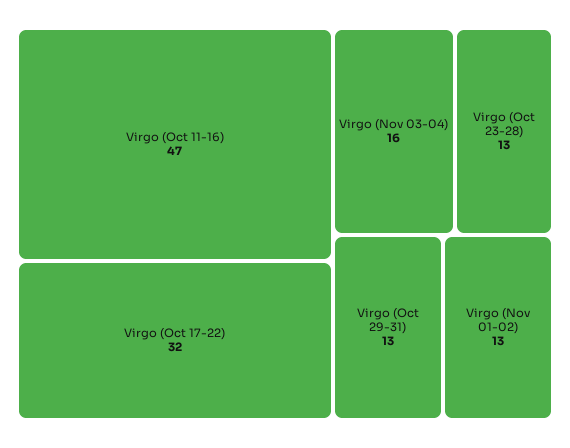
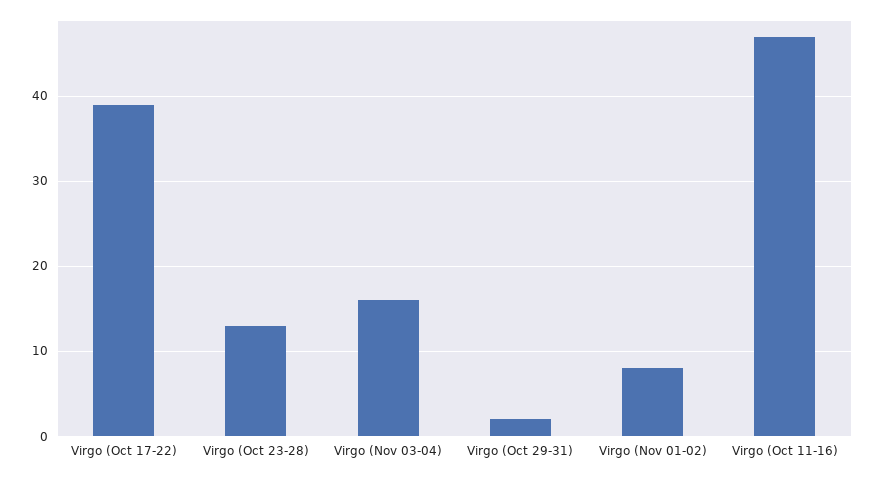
  {
    "Virgo (Oct 11-16)": 47,
-   "Virgo (Oct 17-22)": 32,
+   "Virgo (Oct 17-22)": 39,
    "Virgo (Nov 03-04)": 16,
    "Virgo (Oct 23-28)": 13,
-   "Virgo (Oct 29-31)": 13,
+   "Virgo (Oct 29-31)": 2,
-   "Virgo (Nov 01-02)": 13
+   "Virgo (Nov 01-02)": 8
  }

